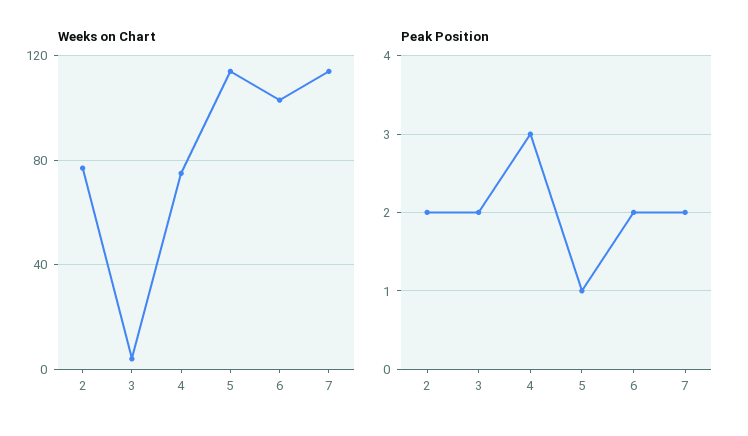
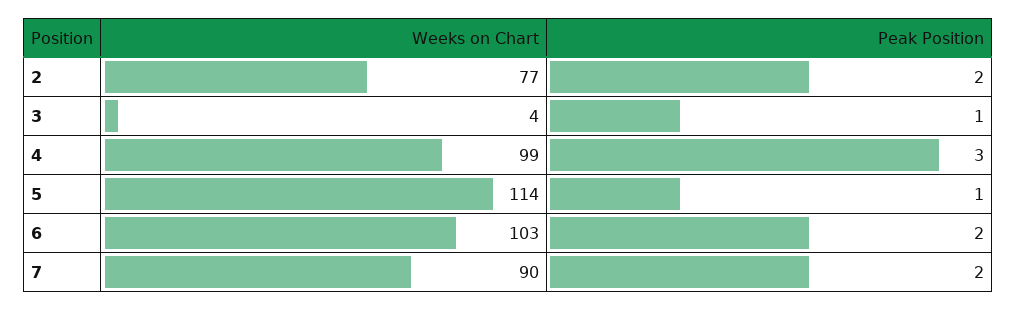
  {
    "Weeks on Chart": {
      "2": 77,
      "3": 4,
-     "4": 75,
+     "4": 99,
      "5": 114,
      "6": 103,
-     "7": 115
+     "7": 90
    },
    "Peak Position": {
      "2": 2,
-     "3": 2,
+     "3": 1,
      "4": 3,
      "5": 1,
      "6": 2,
      "7": 2
    }
  }

